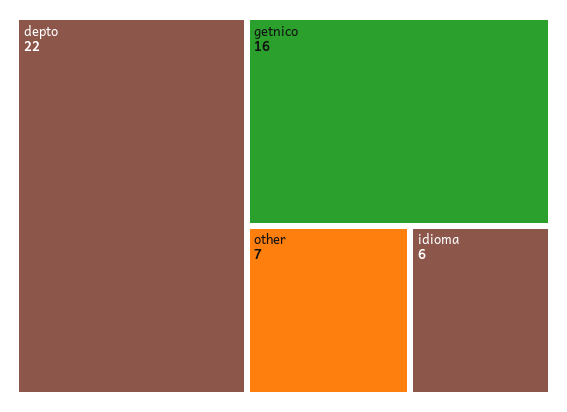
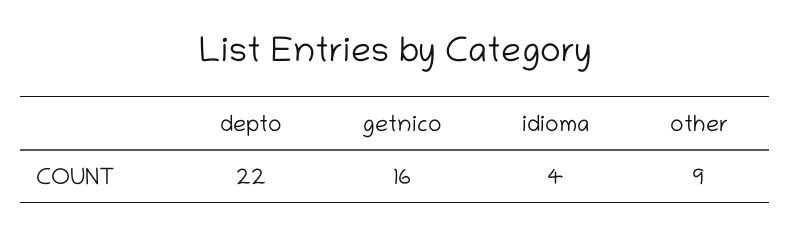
  {
    "depto": 22,
    "getnico": 16,
-   "other": 7,
+   "other": 9,
-   "idioma": 6
+   "idioma": 4
  }

